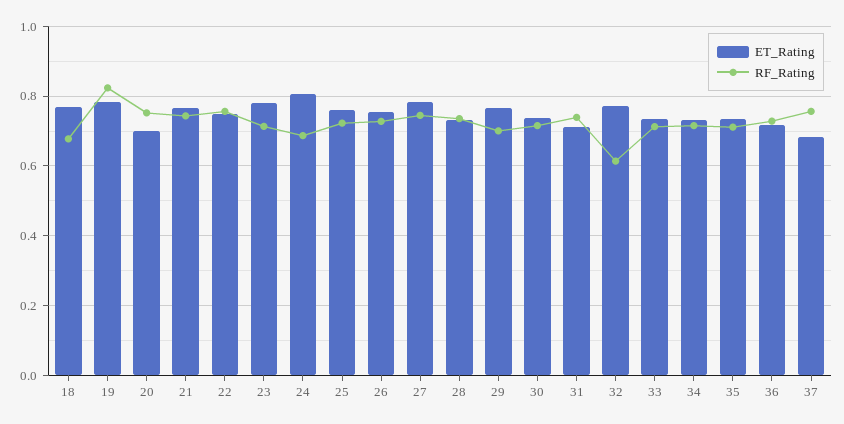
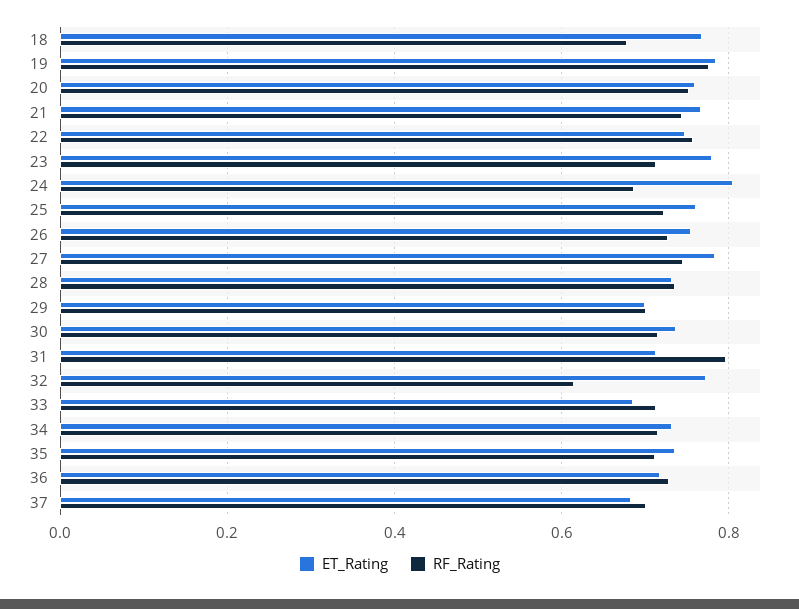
  {
    "ET_Rating": {
      "18": 0.76,
      "19": 0.78,
-     "20": 0.7,
+     "20": 0.76,
      "21": 0.76,
      "22": 0.74,
      "23": 0.78,
      "24": 0.8,
      "25": 0.76,
      "26": 0.76,
      "27": 0.78,
      "28": 0.74,
-     "29": 0.76,
+     "29": 0.7,
      "30": 0.74,
      "31": 0.72,
      "32": 0.78,
-     "33": 0.74,
+     "33": 0.68,
      "34": 0.74,
      "35": 0.74,
      "36": 0.72,
      "37": 0.68
    },
    "RF_Rating": {
      "18": 0.68,
-     "19": 0.82,
+     "19": 0.78,
      "20": 0.76,
      "21": 0.74,
      "22": 0.76,
      "23": 0.72,
      "24": 0.68,
      "25": 0.72,
      "26": 0.72,
      "27": 0.74,
      "28": 0.74,
      "29": 0.7,
      "30": 0.72,
-     "31": 0.74,
+     "31": 0.8,
      "32": 0.62,
      "33": 0.72,
      "34": 0.72,
      "35": 0.72,
      "36": 0.72,
-     "37": 0.76
+     "37": 0.7
    }
  }

